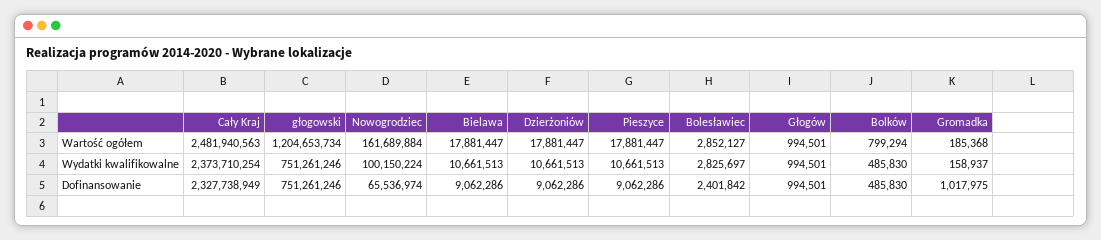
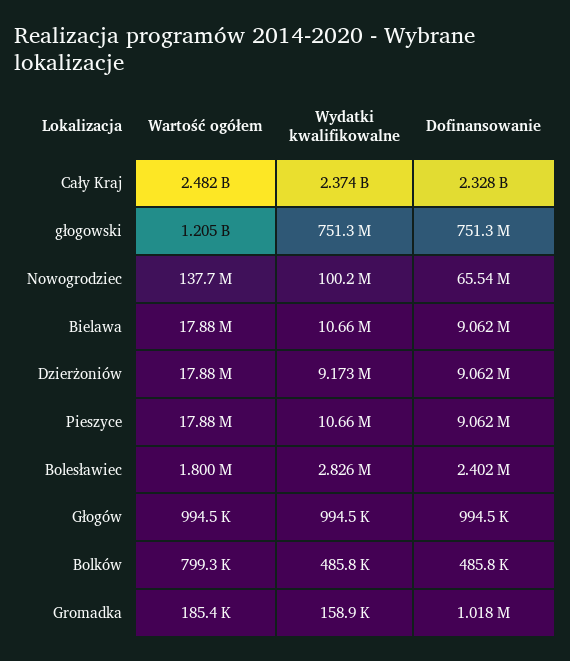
  {
    "Cały Kraj": {
      "Wartość ogółem": 2481940563,
      "Wydatki kwalifikowalne": 2373710254,
      "Dofinansowanie": 2327738949
    },
    "głogowski": {
      "Wartość ogółem": 1204653734,
      "Wydatki kwalifikowalne": 751261246,
      "Dofinansowanie": 751261246
    },
    "Nowogrodziec": {
-     "Wartość ogółem": 161689884,
+     "Wartość ogółem": 137700000,
      "Wydatki kwalifikowalne": 100150224,
      "Dofinansowanie": 65536974
    },
    "Bielawa": {
      "Wartość ogółem": 17881447,
      "Wydatki kwalifikowalne": 10661513,
      "Dofinansowanie": 9062286
    },
    "Dzierżoniów": {
      "Wartość ogółem": 17881447,
-     "Wydatki kwalifikowalne": 10661513,
+     "Wydatki kwalifikowalne": 9173000,
      "Dofinansowanie": 9062286
    },
    "Pieszyce": {
      "Wartość ogółem": 17881447,
      "Wydatki kwalifikowalne": 10661513,
      "Dofinansowanie": 9062286
    },
    "Bolesławiec": {
-     "Wartość ogółem": 2852127,
+     "Wartość ogółem": 1800000,
      "Wydatki kwalifikowalne": 2825697,
      "Dofinansowanie": 2401842
    },
    "Głogów": {
      "Wartość ogółem": 994501,
      "Wydatki kwalifikowalne": 994501,
      "Dofinansowanie": 994501
    },
    "Bolków": {
      "Wartość ogółem": 799294,
      "Wydatki kwalifikowalne": 485830,
      "Dofinansowanie": 485830
    },
    "Gromadka": {
      "Wartość ogółem": 185368,
      "Wydatki kwalifikowalne": 158937,
      "Dofinansowanie": 1017975
    }
  }

